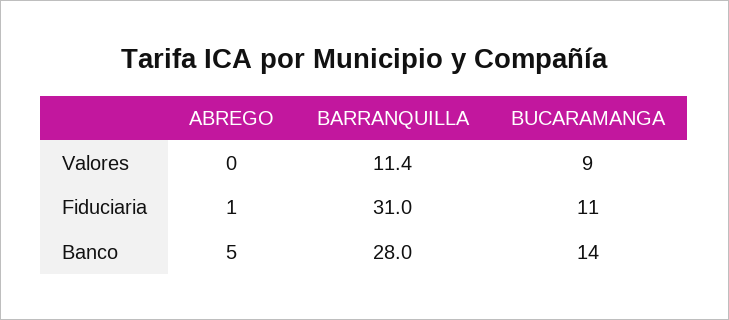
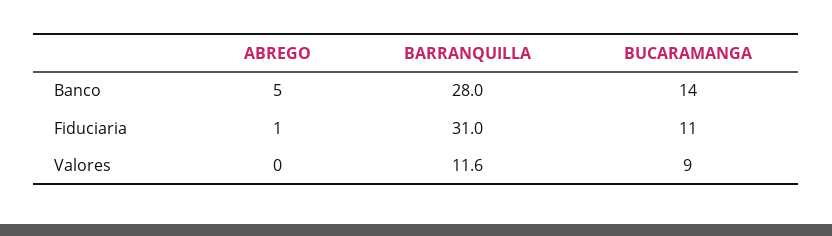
  {
    "ABREGO": {
      "Valores": 0,
      "Fiduciaria": 1,
      "Banco": 5
    },
    "BARRANQUILLA": {
-     "Valores": 11.4,
+     "Valores": 11.6,
      "Fiduciaria": 31,
      "Banco": 28
    },
    "BUCARAMANGA": {
      "Valores": 9,
      "Fiduciaria": 11,
      "Banco": 14
    }
  }

